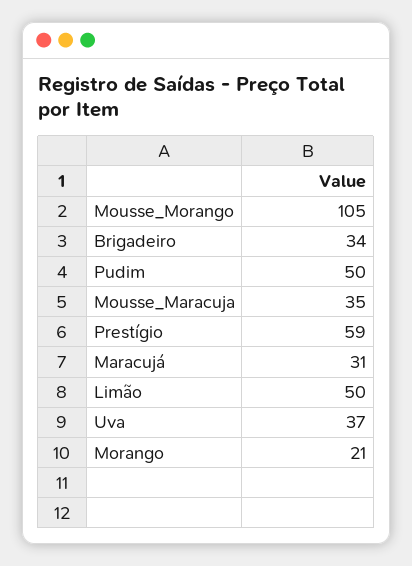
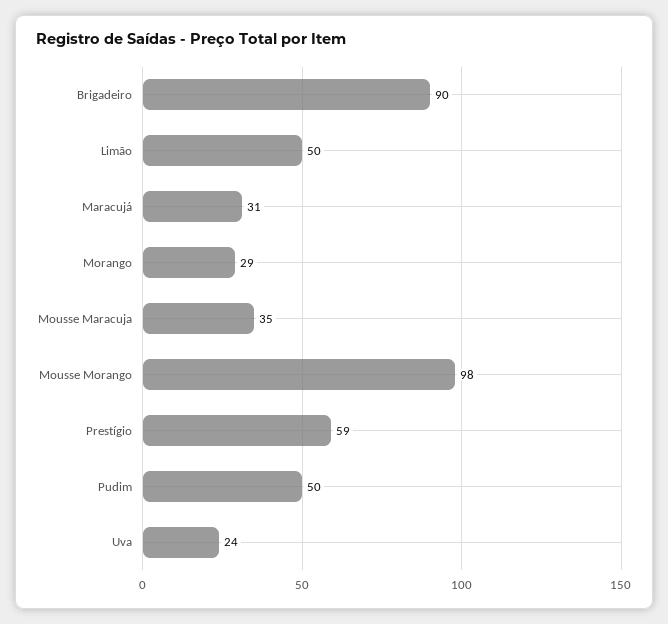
  {
-   "Mousse_Morango": 105,
+   "Mousse_Morango": 98,
-   "Brigadeiro": 34,
+   "Brigadeiro": 90,
    "Pudim": 50,
    "Mousse_Maracuja": 35,
    "Prestígio": 59,
    "Maracujá": 31,
    "Limão": 50,
-   "Uva": 37,
+   "Uva": 24,
-   "Morango": 21
+   "Morango": 29
  }

